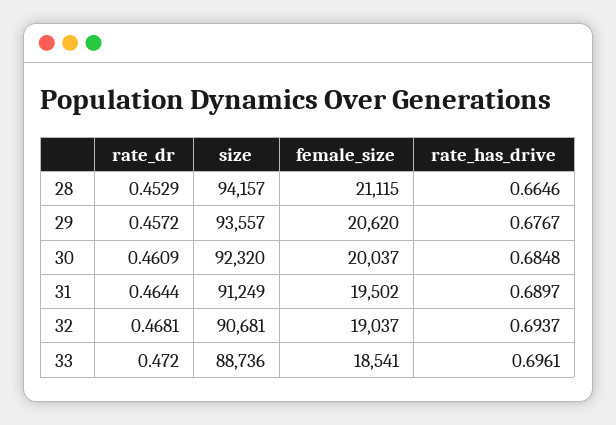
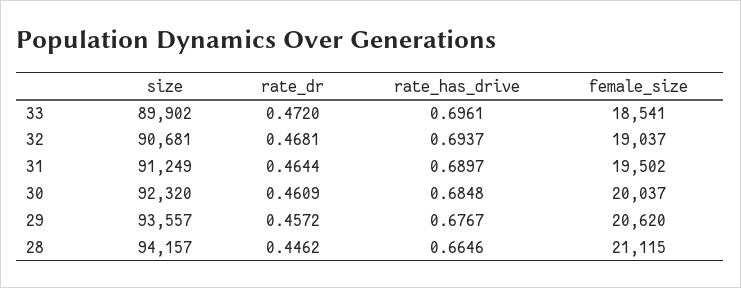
  {
    "rate_dr": {
-     "28": 0.4529,
+     "28": 0.4462,
      "29": 0.4572,
      "30": 0.4609,
      "31": 0.4644,
      "32": 0.4681,
      "33": 0.472
    },
    "size": {
      "28": 94157,
      "29": 93557,
      "30": 92320,
      "31": 91249,
      "32": 90681,
-     "33": 88736
+     "33": 89902
    },
    "female_size": {
      "28": 21115,
      "29": 20620,
      "30": 20037,
      "31": 19502,
      "32": 19037,
      "33": 18541
    },
    "rate_has_drive": {
      "28": 0.6646,
      "29": 0.6767,
      "30": 0.6848,
      "31": 0.6897,
      "32": 0.6937,
      "33": 0.6961
    }
  }

